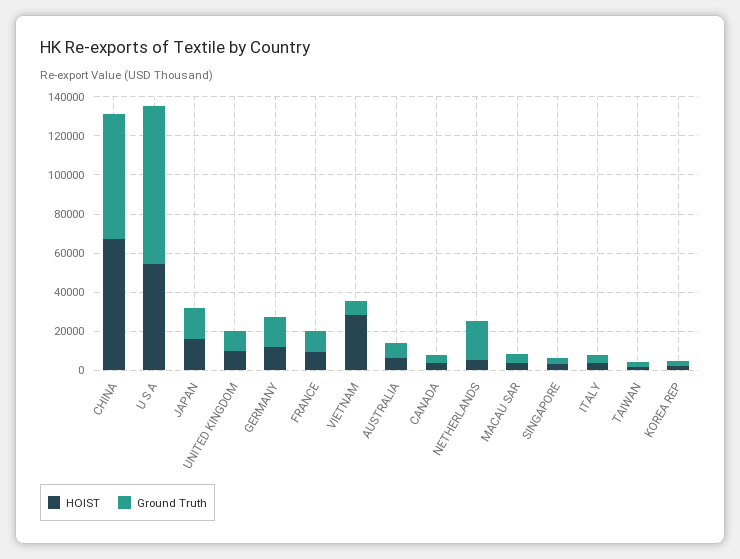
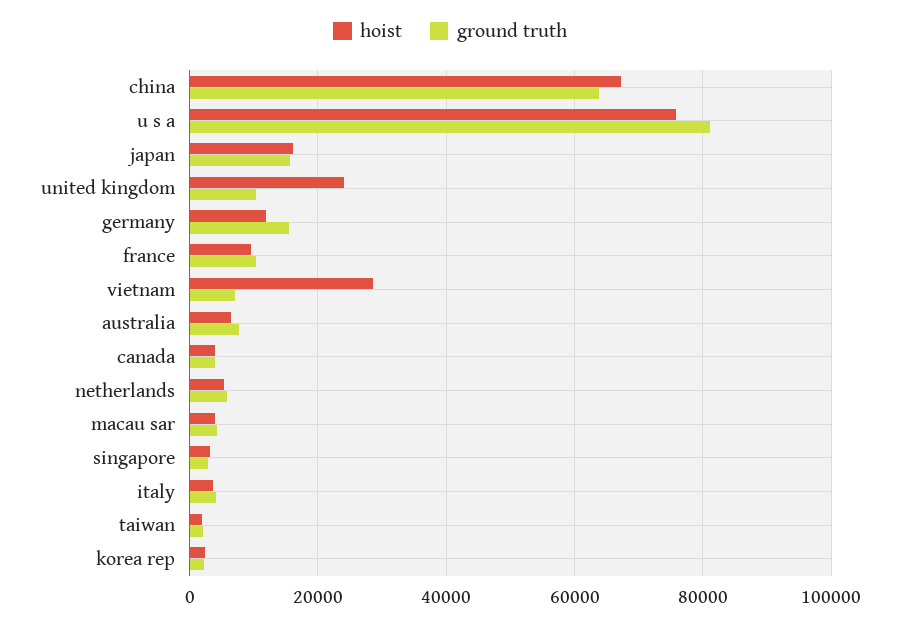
  {
    "HOIST": {
      "CHINA": 68000,
-     "U S A": 55000,
+     "U S A": 76000,
      "JAPAN": 16000,
-     "UNITED KINGDOM": 10000,
+     "UNITED KINGDOM": 24000,
      "GERMANY": 12000,
      "FRANCE": 10000,
      "VIETNAM": 28000,
      "AUSTRALIA": 6000,
      "CANADA": 4000,
      "NETHERLANDS": 6000,
      "MACAU SAR": 4000,
      "SINGAPORE": 4000,
      "ITALY": 4000,
      "TAIWAN": 2000,
      "KOREA REP": 2000
    },
    "Ground Truth": {
      "CHINA": 64000,
      "U S A": 82000,
      "JAPAN": 16000,
      "UNITED KINGDOM": 10000,
      "GERMANY": 16000,
      "FRANCE": 10000,
      "VIETNAM": 8000,
      "AUSTRALIA": 8000,
      "CANADA": 4000,
-     "NETHERLANDS": 20000,
+     "NETHERLANDS": 6000,
      "MACAU SAR": 4000,
      "SINGAPORE": 2000,
      "ITALY": 4000,
      "TAIWAN": 2000,
      "KOREA REP": 2000
    }
  }

